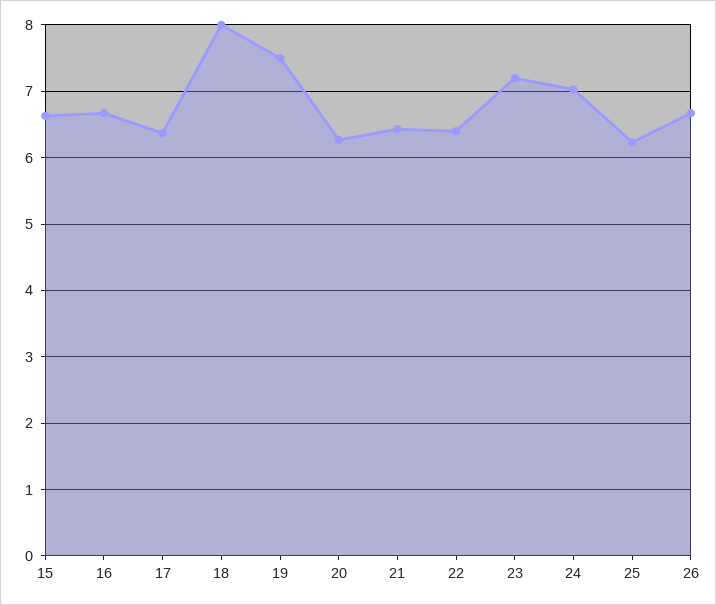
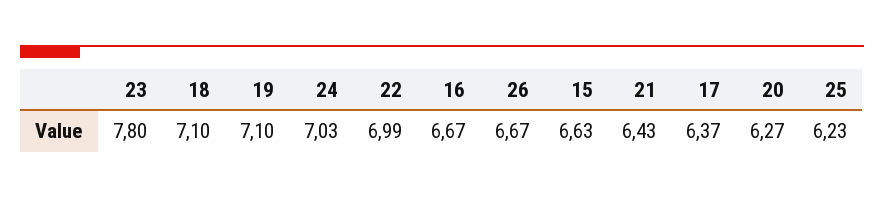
  {
    "15": 6.63,
    "16": 6.67,
    "17": 6.37,
-   "18": 8,
+   "18": 7.1,
-   "19": 7.5,
+   "19": 7.1,
    "20": 6.27,
    "21": 6.43,
-   "22": 6.4,
+   "22": 6.99,
-   "23": 7.2,
+   "23": 7.8,
    "24": 7.03,
    "25": 6.23,
    "26": 6.67
  }

